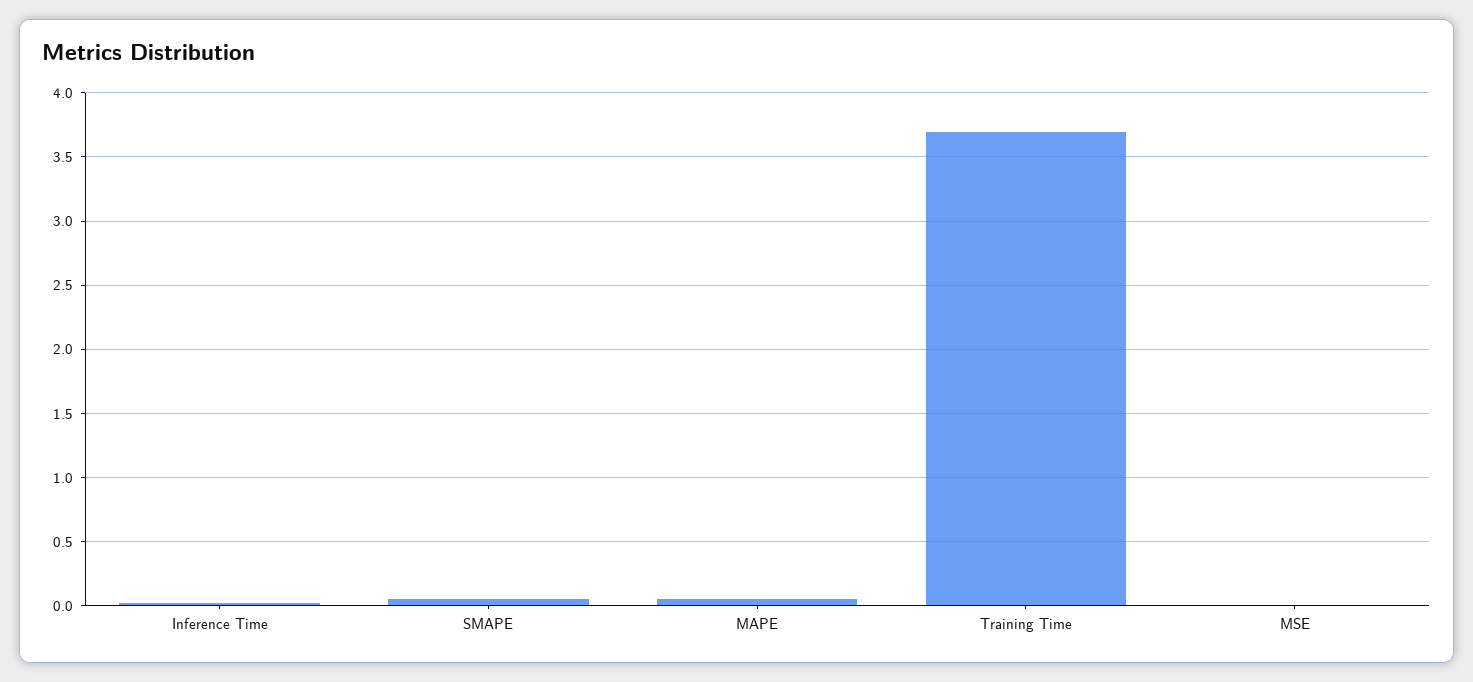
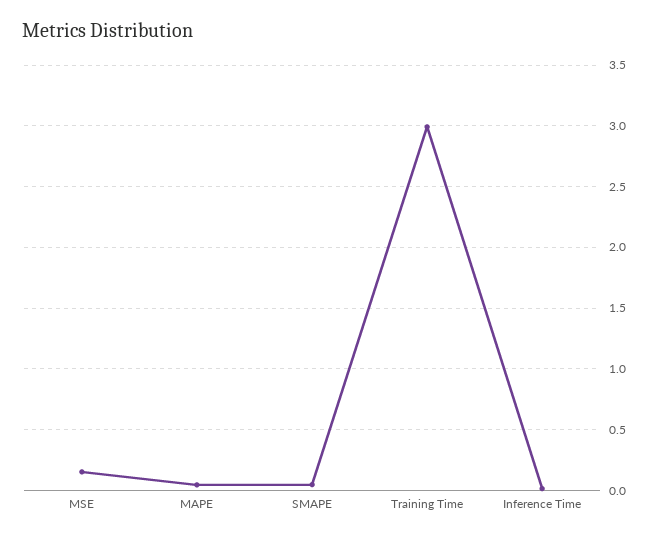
  {
    "Inference Time": 0,
    "SMAPE": 0.05,
    "MAPE": 0.05,
-   "Training Time": 3.7,
+   "Training Time": 3,
-   "MSE": 0
+   "MSE": 0.15
  }

